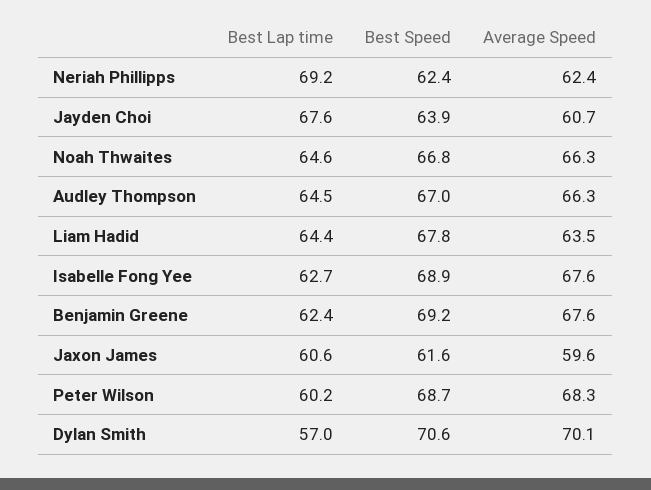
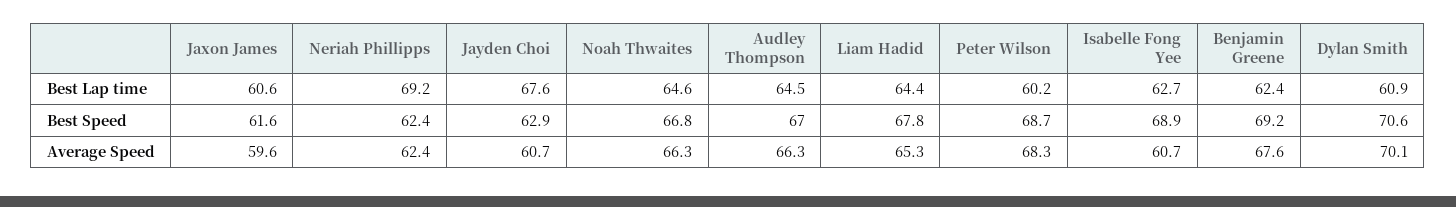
  {
    "Best Lap time": {
      "Neriah Phillipps": 69.2,
      "Jayden Choi": 67.6,
      "Noah Thwaites": 64.6,
      "Audley Thompson": 64.5,
      "Liam Hadid": 64.4,
      "Isabelle Fong Yee": 62.7,
      "Benjamin Greene": 62.4,
      "Jaxon James": 60.6,
      "Peter Wilson": 60.2,
-     "Dylan Smith": 57
+     "Dylan Smith": 60.9
    },
    "Best Speed": {
      "Neriah Phillipps": 62.4,
-     "Jayden Choi": 63.9,
+     "Jayden Choi": 62.9,
      "Noah Thwaites": 66.8,
      "Audley Thompson": 67,
      "Liam Hadid": 67.8,
      "Isabelle Fong Yee": 68.9,
      "Benjamin Greene": 69.2,
      "Jaxon James": 61.6,
      "Peter Wilson": 68.7,
      "Dylan Smith": 70.6
    },
    "Average Speed": {
      "Neriah Phillipps": 62.4,
      "Jayden Choi": 60.7,
      "Noah Thwaites": 66.3,
      "Audley Thompson": 66.3,
-     "Liam Hadid": 63.5,
+     "Liam Hadid": 65.3,
-     "Isabelle Fong Yee": 67.6,
+     "Isabelle Fong Yee": 60.7,
      "Benjamin Greene": 67.6,
      "Jaxon James": 59.6,
      "Peter Wilson": 68.3,
      "Dylan Smith": 70.1
    }
  }

